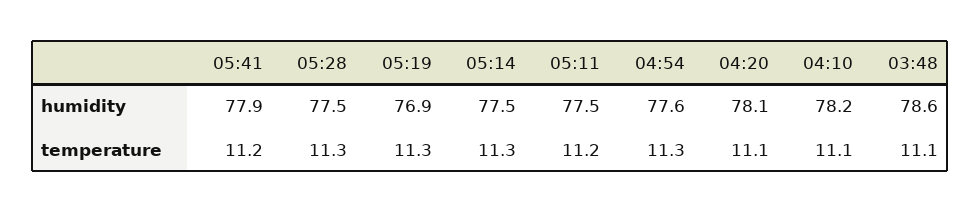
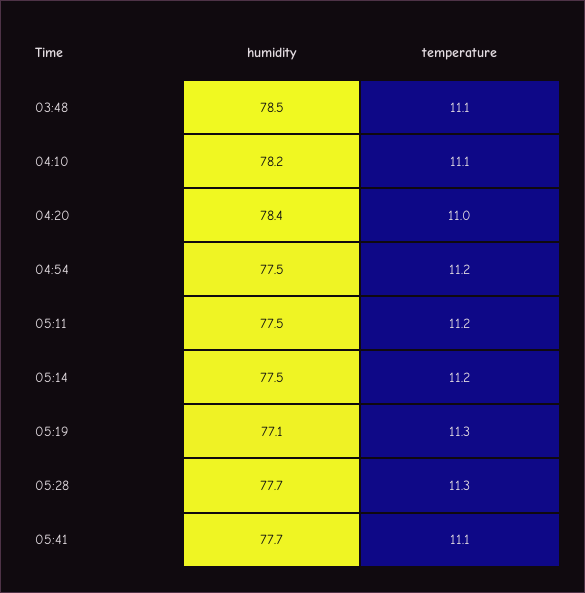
  {
    "05:41": {
-     "humidity": 77.9,
+     "humidity": 77.7,
-     "temperature": 11.2
+     "temperature": 11.1
    },
    "05:28": {
-     "humidity": 77.5,
+     "humidity": 77.7,
      "temperature": 11.3
    },
    "05:19": {
-     "humidity": 76.9,
+     "humidity": 77.1,
      "temperature": 11.3
    },
    "05:14": {
      "humidity": 77.5,
-     "temperature": 11.3
+     "temperature": 11.2
    },
    "05:11": {
      "humidity": 77.5,
      "temperature": 11.2
    },
    "04:54": {
-     "humidity": 77.6,
+     "humidity": 77.5,
-     "temperature": 11.3
+     "temperature": 11.2
    },
    "04:20": {
-     "humidity": 78.1,
+     "humidity": 78.4,
-     "temperature": 11.1
+     "temperature": 11
    },
    "04:10": {
      "humidity": 78.2,
      "temperature": 11.1
    },
    "03:48": {
-     "humidity": 78.6,
+     "humidity": 78.5,
      "temperature": 11.1
    }
  }

